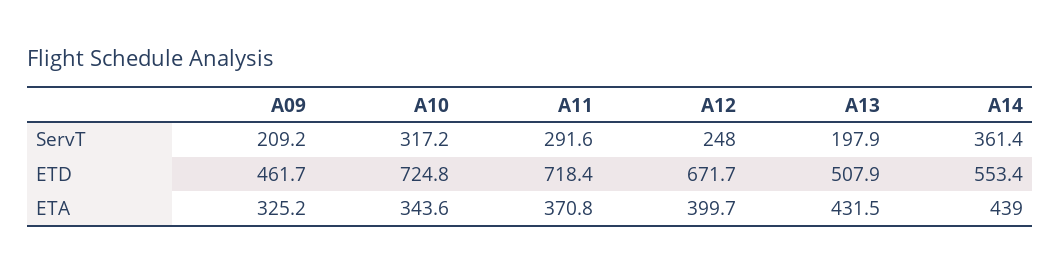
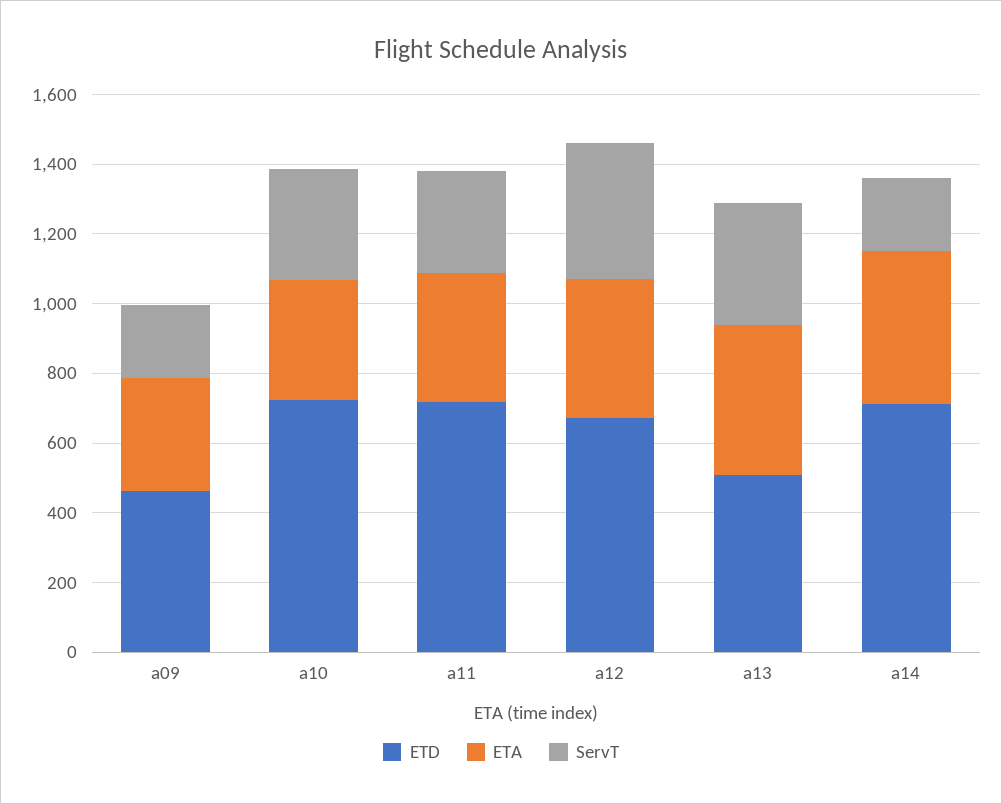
  {
    "ServT": {
      "A09": 209.2,
      "A10": 317.2,
      "A11": 291.6,
-     "A12": 248,
+     "A12": 400,
-     "A13": 197.9,
+     "A13": 350,
-     "A14": 361.4
+     "A14": 200
    },
    "ETD": {
      "A09": 461.7,
      "A10": 724.8,
      "A11": 718.4,
      "A12": 671.7,
      "A13": 507.9,
-     "A14": 553.4
+     "A14": 700
    },
    "ETA": {
      "A09": 325.2,
      "A10": 343.6,
      "A11": 370.8,
      "A12": 399.7,
      "A13": 431.5,
      "A14": 439
    }
  }

